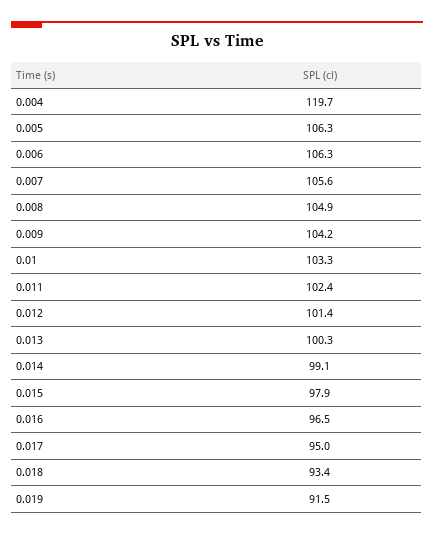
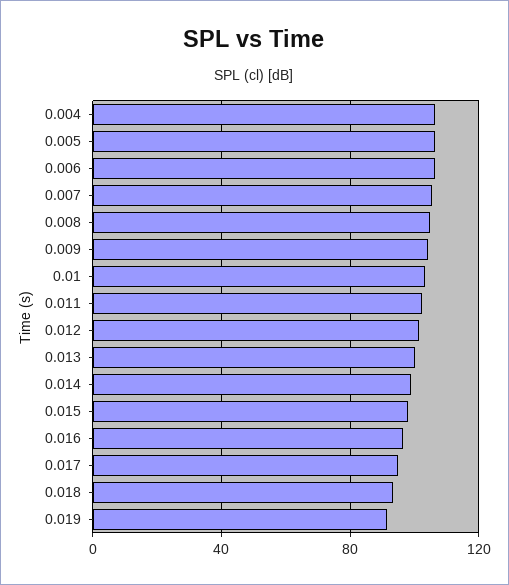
  {
-   "0.004": 119.7,
+   "0.004": 105,
    "0.005": 106.3,
    "0.006": 106.3,
    "0.007": 105.6,
    "0.008": 104.9,
    "0.009": 104.2,
    "0.01": 103.3,
    "0.011": 102.4,
    "0.012": 101.4,
    "0.013": 100.3,
    "0.014": 99.1,
    "0.015": 97.9,
    "0.016": 96.5,
    "0.017": 95,
    "0.018": 93.4,
    "0.019": 91.5
  }

